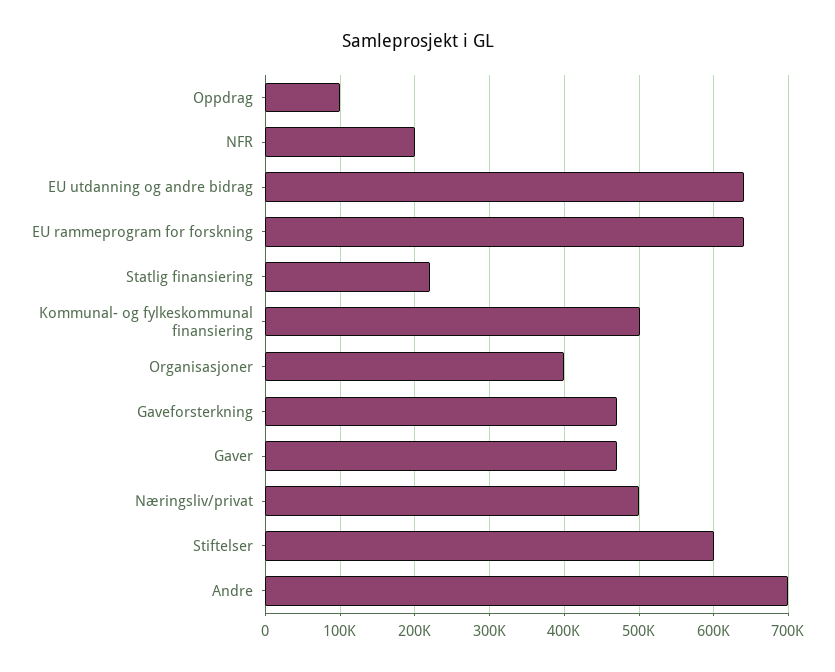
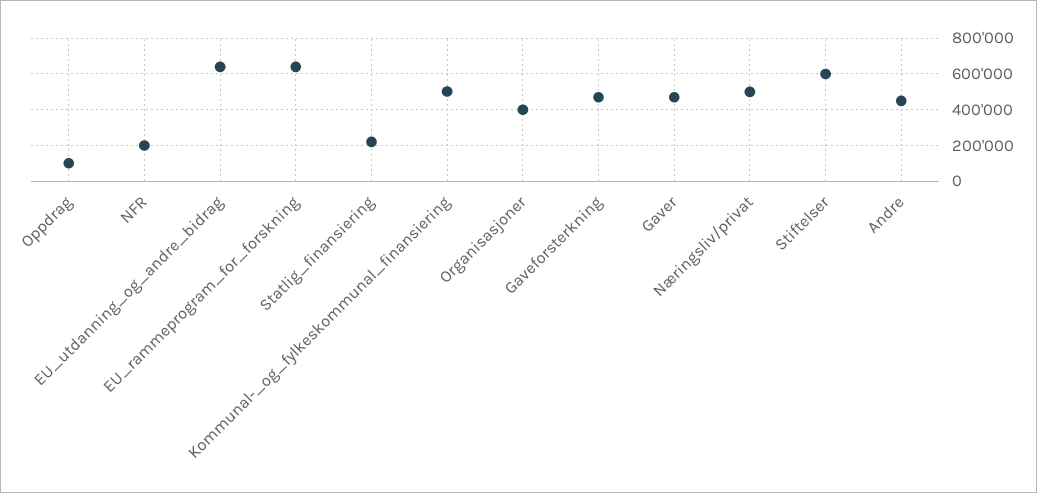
  {
    "Oppdrag": 100000,
    "NFR": 200000,
    "EU utdanning og andre bidrag": 640000,
    "EU rammeprogram for forskning": 640000,
    "Statlig finansiering": 220000,
    "Kommunal- og fylkeskommunal finansiering": 500000,
    "Organisasjoner": 400000,
    "Gaveforsterkning": 470000,
    "Gaver": 470000,
    "Næringsliv/privat": 500000,
    "Stiftelser": 600000,
-   "Andre": 700000
+   "Andre": 450000
  }

